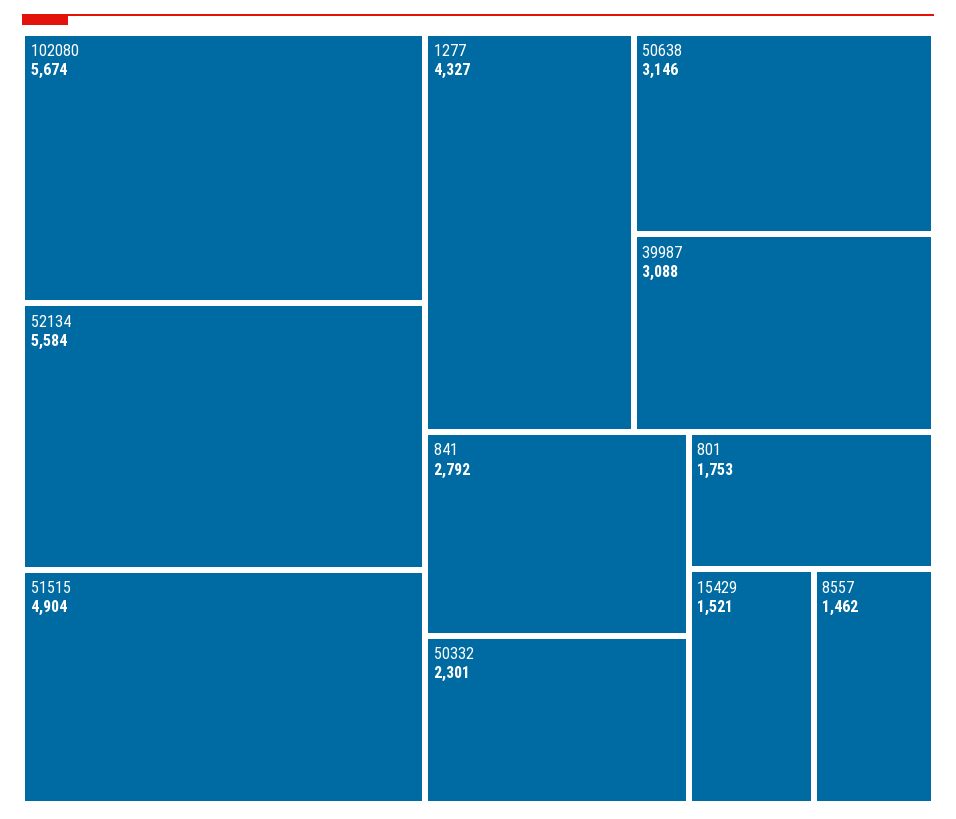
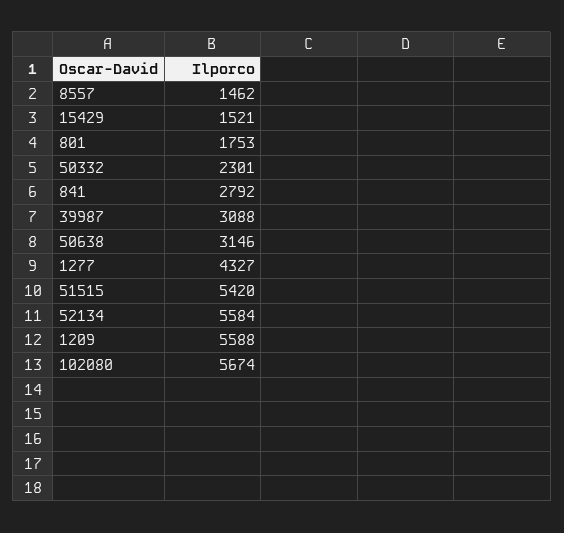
  {
    "102080": 5674,
    "52134": 5584,
-   "51515": 4904,
+   "51515": 5420,
    "1277": 4327,
    "50638": 3146,
    "39987": 3088,
    "841": 2792,
    "50332": 2301,
    "801": 1753,
    "15429": 1521,
-   "8557": 1462
+   "8557": 1462,
+   "1209": 5588
  }

